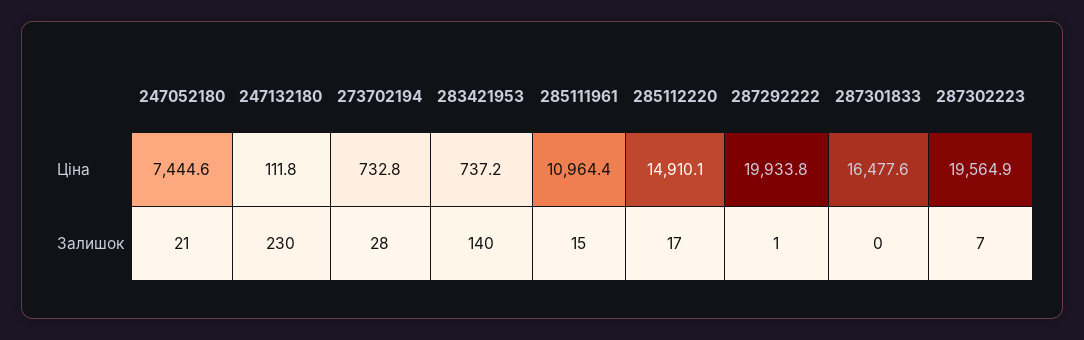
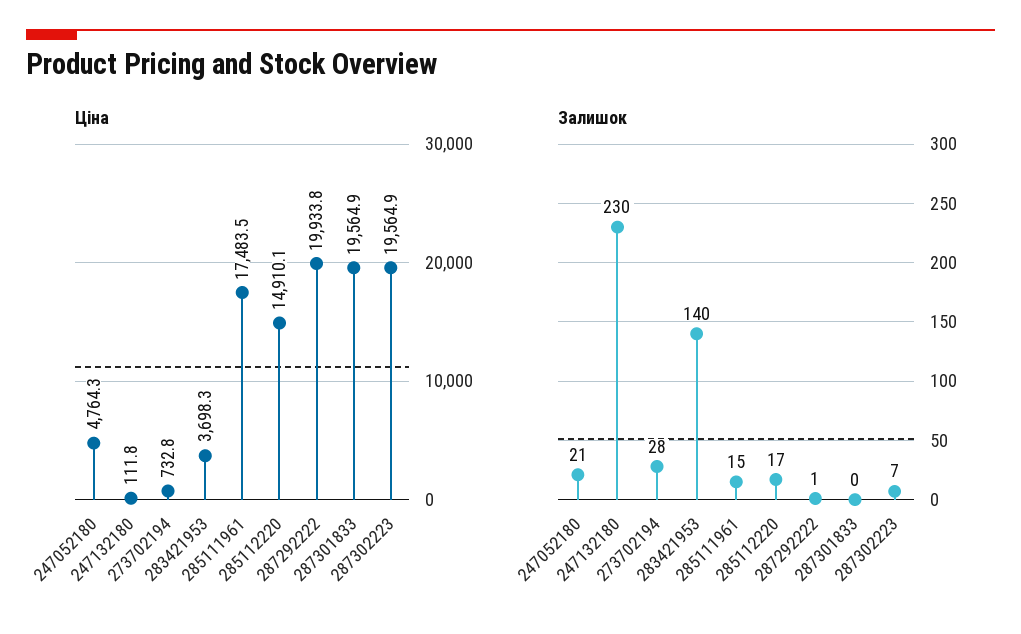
  {
    "Ціна": {
-     "247052180": 7444.6,
+     "247052180": 4764.3,
      "247132180": 111.8,
      "273702194": 732.8,
-     "283421953": 737.2,
+     "283421953": 3698.3,
-     "285111961": 10964.4,
+     "285111961": 17483.5,
      "285112220": 14910.1,
      "287292222": 19933.8,
-     "287301833": 16477.6,
+     "287301833": 19564.9,
      "287302223": 19564.9
    },
    "Залишок": {
      "247052180": 21,
      "247132180": 230,
      "273702194": 28,
      "283421953": 140,
      "285111961": 15,
      "285112220": 17,
      "287292222": 1,
      "287301833": 0,
      "287302223": 7
    }
  }

